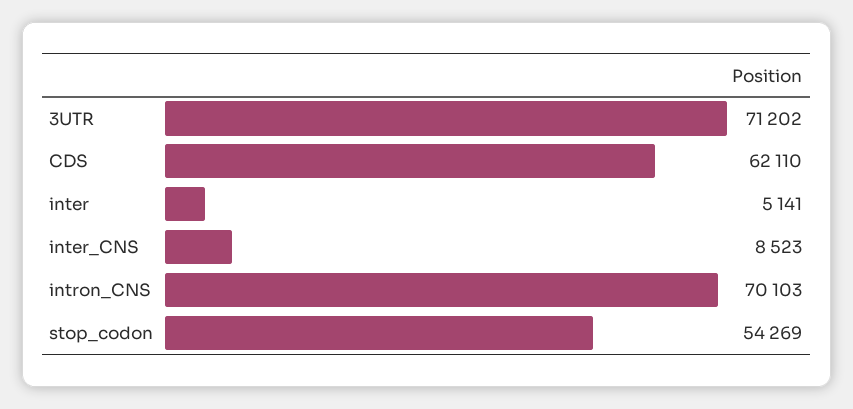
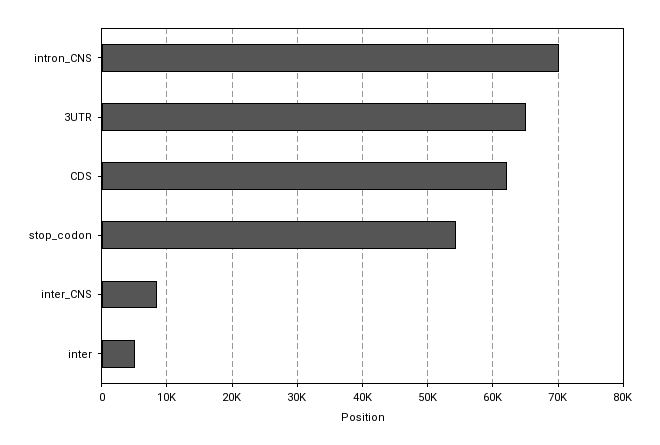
  {
-   "3UTR": 71202,
+   "3UTR": 65000,
    "CDS": 62110,
    "inter": 5141,
    "inter_CNS": 8523,
    "intron_CNS": 70103,
    "stop_codon": 54269
  }

